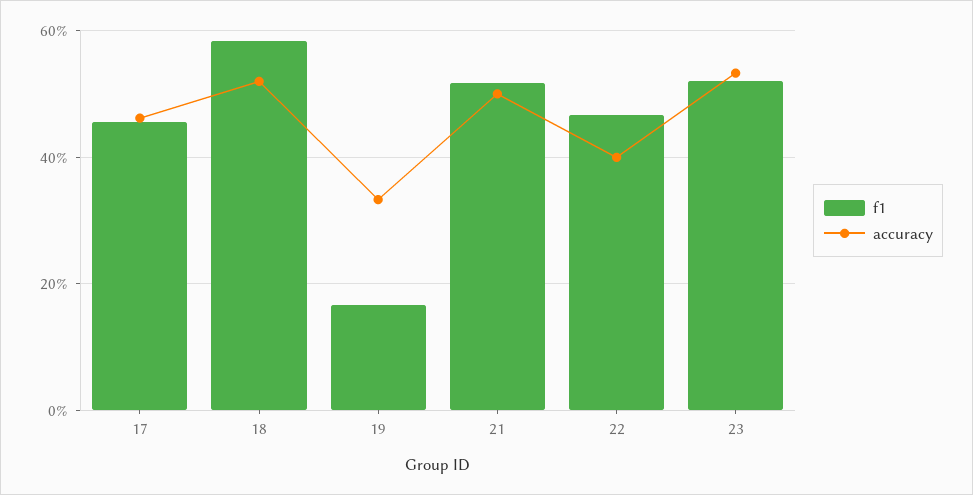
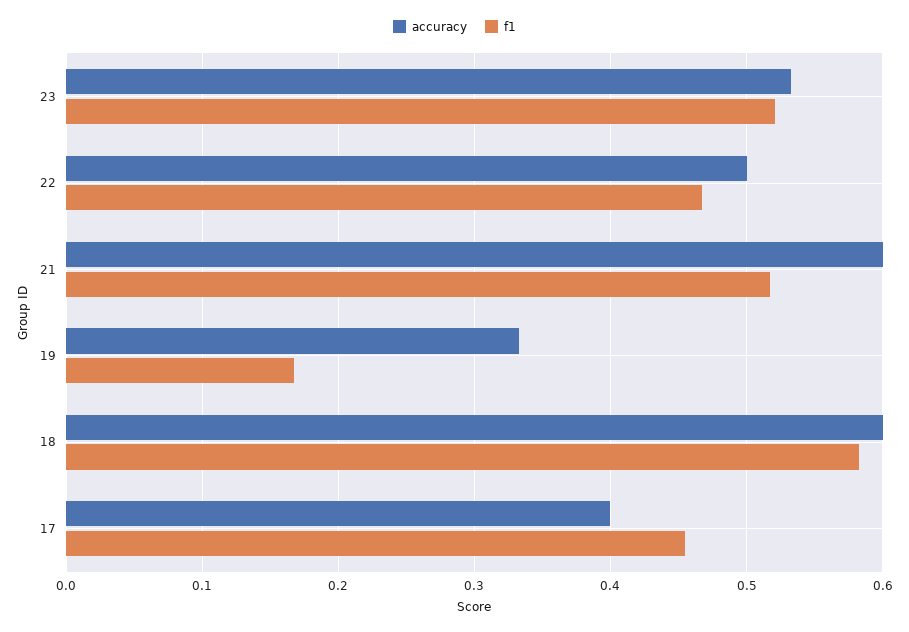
  {
    "f1": {
      "17": 0.46,
      "18": 0.58,
      "19": 0.17,
      "21": 0.52,
      "22": 0.47,
      "23": 0.52
    },
    "accuracy": {
-     "17": 0.46,
+     "17": 0.4,
-     "18": 0.52,
+     "18": 0.6,
      "19": 0.33,
-     "21": 0.5,
+     "21": 0.6,
-     "22": 0.4,
+     "22": 0.5,
      "23": 0.53
    }
  }

